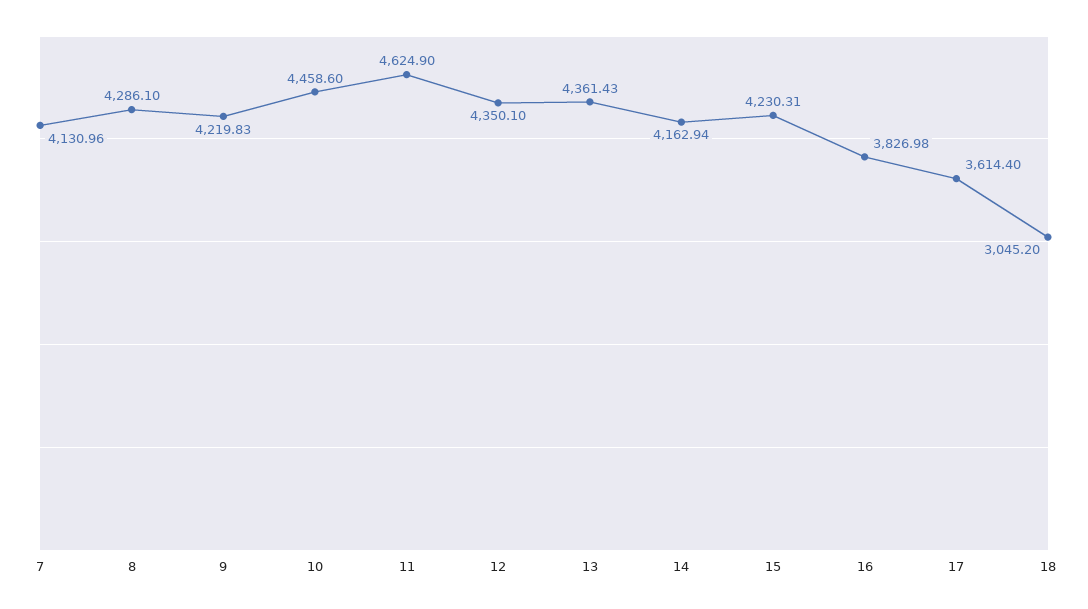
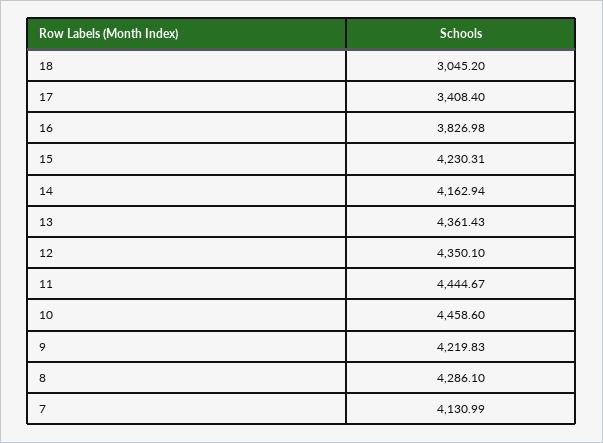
  {
-   "7": 4130.96,
+   "7": 4130.99,
    "8": 4286.1,
    "9": 4219.83,
    "10": 4458.6,
-   "11": 4624.9,
+   "11": 4444.67,
    "12": 4350.1,
    "13": 4361.43,
    "14": 4162.94,
    "15": 4230.31,
    "16": 3826.98,
-   "17": 3614.4,
+   "17": 3408.4,
    "18": 3045.2
  }

